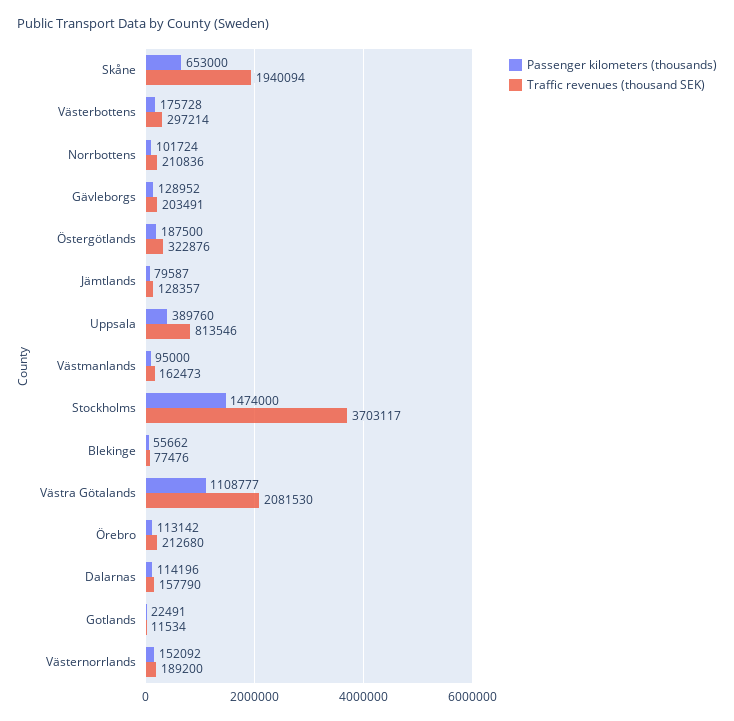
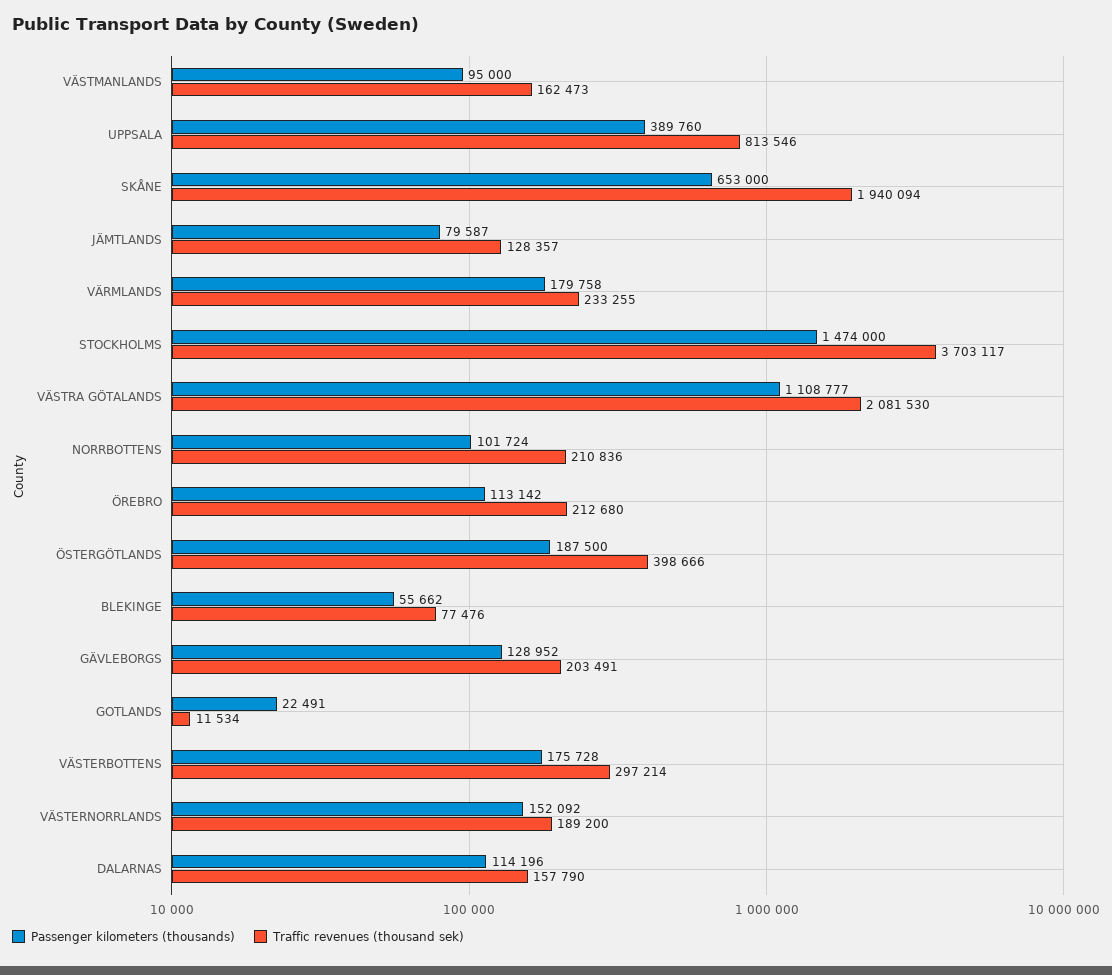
  {
    "Passenger kilometers (thousands)": {
      "Skåne": 653000,
      "Västerbottens": 175728,
      "Norrbottens": 101724,
      "Gävleborgs": 128952,
      "Östergötlands": 187500,
      "Jämtlands": 79587,
      "Uppsala": 389760,
      "Västmanlands": 95000,
      "Stockholms": 1474000,
      "Blekinge": 55662,
      "Västra Götalands": 1108777,
      "Örebro": 113142,
      "Dalarnas": 114196,
      "Gotlands": 22491,
-     "Västernorrlands": 152092
+     "Västernorrlands": 152092,
+     "VÄRMLANDS": 179758
    },
    "Traffic revenues (thousand SEK)": {
      "Skåne": 1940094,
      "Västerbottens": 297214,
      "Norrbottens": 210836,
      "Gävleborgs": 203491,
-     "Östergötlands": 322876,
+     "Östergötlands": 398666,
      "Jämtlands": 128357,
      "Uppsala": 813546,
      "Västmanlands": 162473,
      "Stockholms": 3703117,
      "Blekinge": 77476,
      "Västra Götalands": 2081530,
      "Örebro": 212680,
      "Dalarnas": 157790,
      "Gotlands": 11534,
-     "Västernorrlands": 189200
+     "Västernorrlands": 189200,
+     "VÄRMLANDS": 233255
    }
  }

